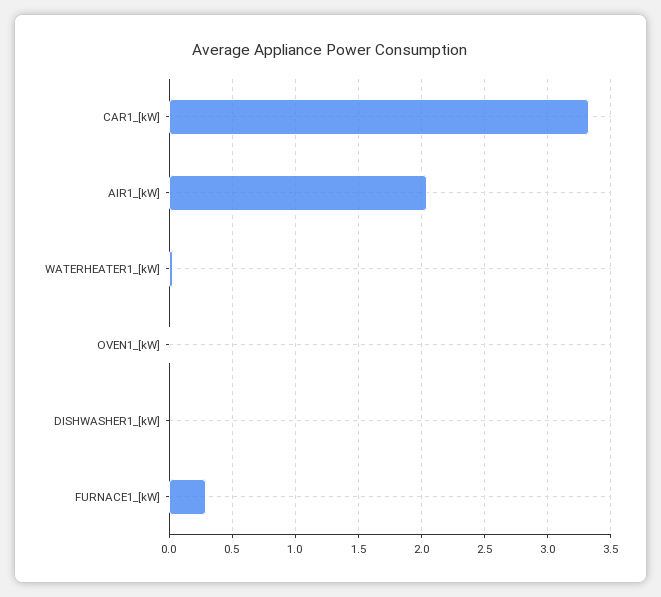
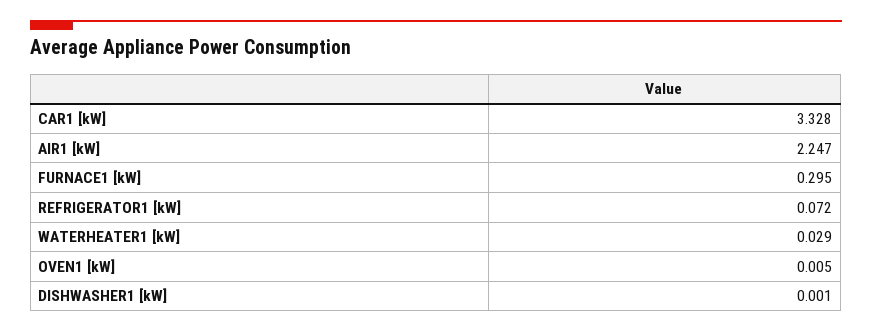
  {
    "CAR1_[kW]": 3.328,
-   "AIR1_[kW]": 2.05,
+   "AIR1_[kW]": 2.247,
    "WATERHEATER1_[kW]": 0.029,
    "OVEN1_[kW]": 0.005,
    "DISHWASHER1_[kW]": 0.001,
-   "FURNACE1_[kW]": 0.295
+   "FURNACE1_[kW]": 0.295,
+   "REFRIGERATOR1 [kW]": 0.072
  }

